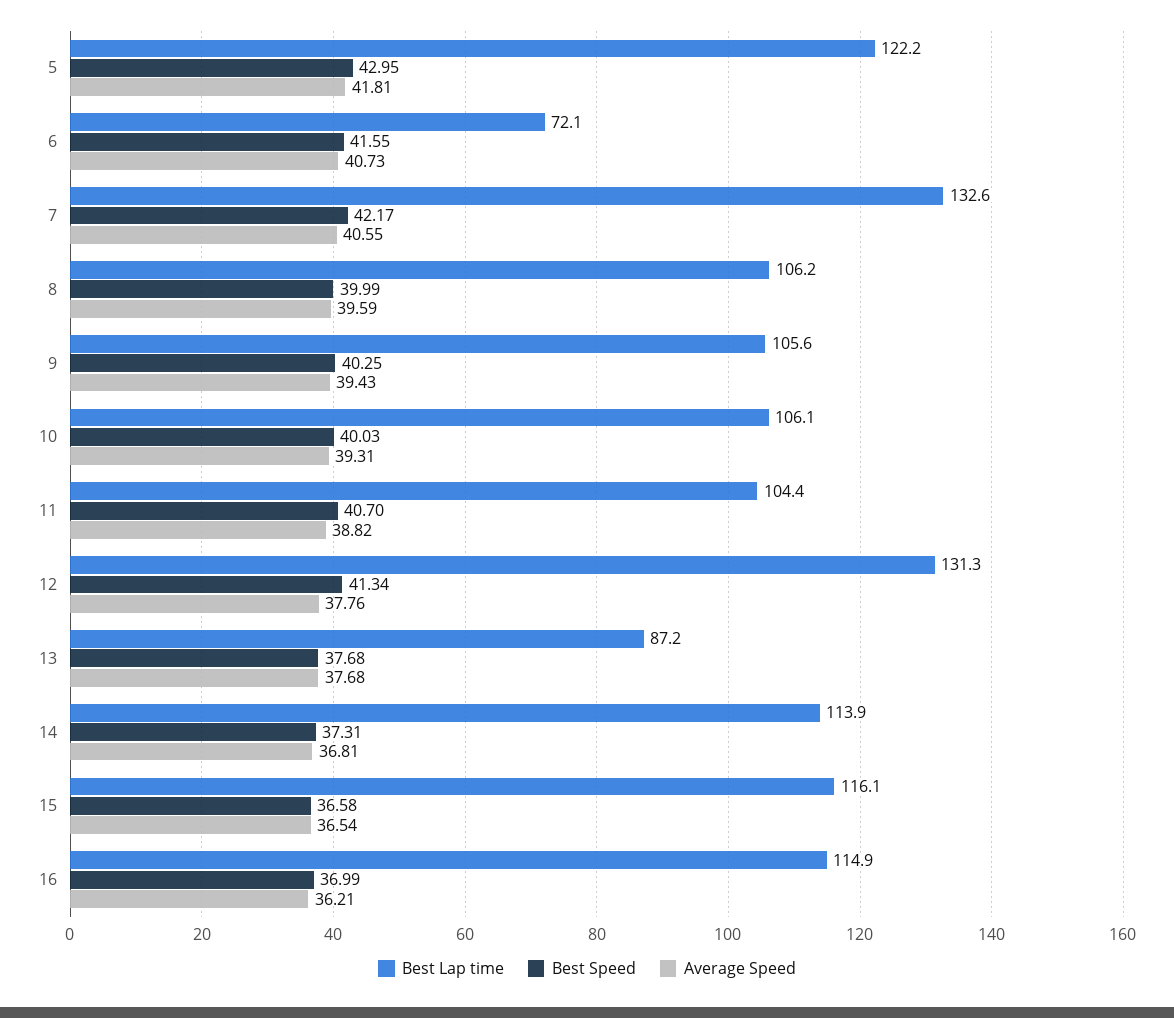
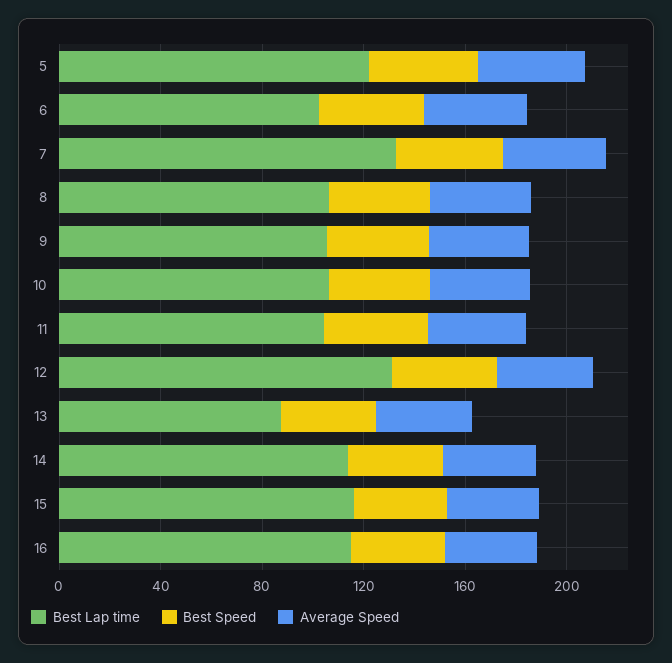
  {
    "Best Lap time": {
      "5": 122.2,
-     "6": 72.1,
+     "6": 100,
      "7": 132.6,
      "8": 106.2,
      "9": 105.6,
      "10": 106.1,
      "11": 104.4,
      "12": 131.3,
      "13": 87.2,
      "14": 113.9,
      "15": 116.1,
      "16": 114.9
    },
    "Best Speed": {
      "5": 42.95,
      "6": 41.55,
      "7": 42.17,
      "8": 39.99,
      "9": 40.25,
      "10": 40.03,
      "11": 40.7,
      "12": 41.34,
      "13": 37.68,
      "14": 37.31,
      "15": 36.58,
      "16": 36.99
    },
    "Average Speed": {
      "5": 41.81,
      "6": 40.73,
      "7": 40.55,
      "8": 39.59,
      "9": 39.43,
      "10": 39.31,
      "11": 38.82,
      "12": 37.76,
      "13": 37.68,
      "14": 36.81,
      "15": 36.54,
      "16": 36.21
    }
  }

